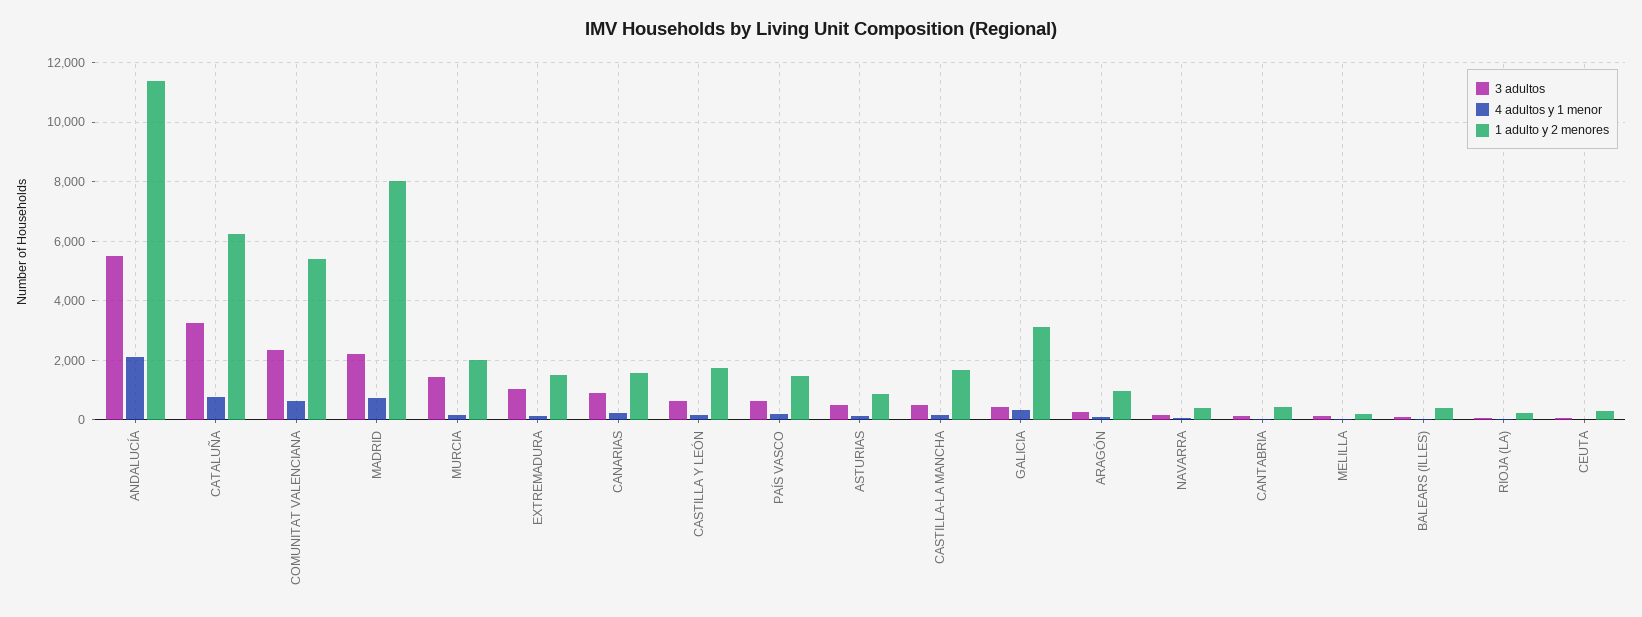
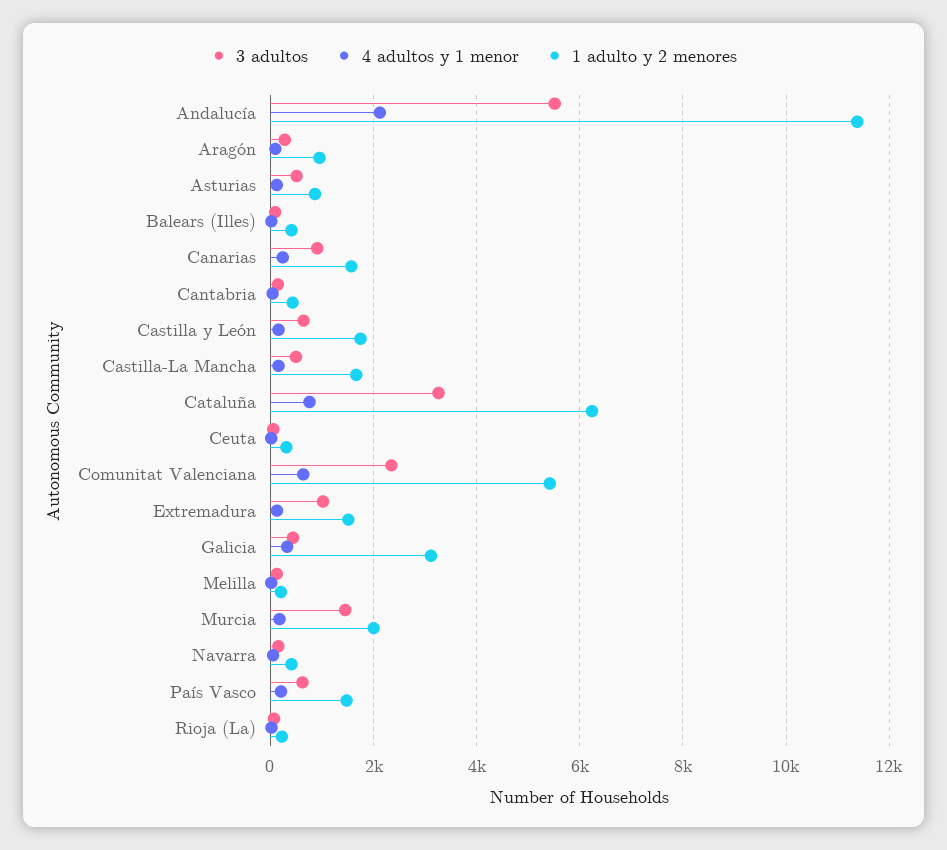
  {
    "3 adultos": {
      "ANDALUCÍA": 5600,
      "CATALUÑA": 3200,
      "COMUNITAT VALENCIANA": 2400,
-     "MADRID": 2250,
      "MURCIA": 1400,
      "EXTREMADURA": 1000,
      "CANARIAS": 1000,
      "CASTILLA Y LEÓN": 600,
      "PAÍS VASCO": 600,
      "ASTURIAS": 600,
      "CASTILLA-LA MANCHA": 400,
      "GALICIA": 400,
      "ARAGÓN": 200,
      "NAVARRA": 200,
      "CANTABRIA": 200,
      "MELILLA": 200,
      "BALEARS (ILLES)": 0,
      "RIOJA (LA)": 0,
      "CEUTA": 0
    },
    "4 adultos y 1 menor": {
      "ANDALUCÍA": 2200,
      "CATALUÑA": 800,
      "COMUNITAT VALENCIANA": 600,
-     "MADRID": 750,
      "MURCIA": 200,
      "EXTREMADURA": 200,
      "CANARIAS": 200,
      "CASTILLA Y LEÓN": 200,
      "PAÍS VASCO": 200,
      "ASTURIAS": 200,
      "CASTILLA-LA MANCHA": 200,
      "GALICIA": 400,
      "ARAGÓN": 0,
      "NAVARRA": 0,
      "CANTABRIA": 0,
      "MELILLA": 0,
      "BALEARS (ILLES)": 0,
      "RIOJA (LA)": 0,
      "CEUTA": 0
    },
    "1 adulto y 2 menores": {
      "ANDALUCÍA": 11400,
      "CATALUÑA": 6200,
      "COMUNITAT VALENCIANA": 5400,
-     "MADRID": 8000,
      "MURCIA": 2000,
      "EXTREMADURA": 1600,
      "CANARIAS": 1600,
      "CASTILLA Y LEÓN": 1800,
      "PAÍS VASCO": 1400,
      "ASTURIAS": 800,
      "CASTILLA-LA MANCHA": 1600,
      "GALICIA": 3200,
      "ARAGÓN": 1000,
      "NAVARRA": 400,
      "CANTABRIA": 400,
      "MELILLA": 200,
      "BALEARS (ILLES)": 400,
      "RIOJA (LA)": 200,
      "CEUTA": 400
    }
  }

